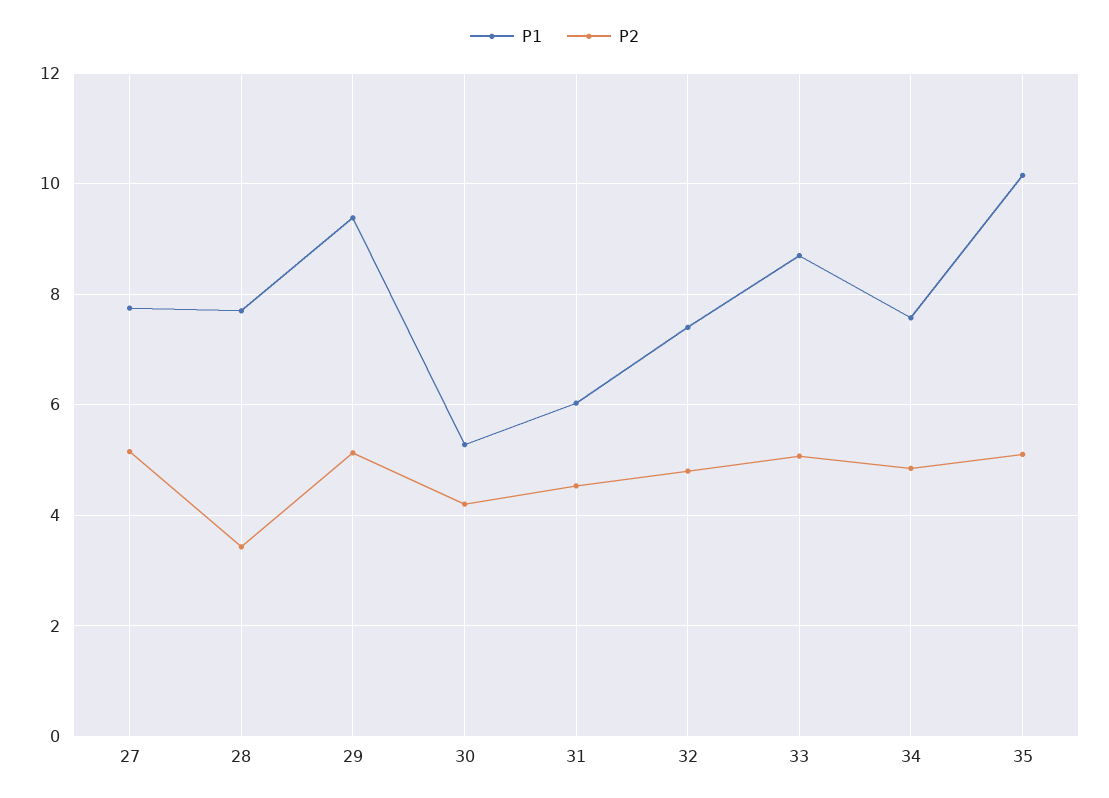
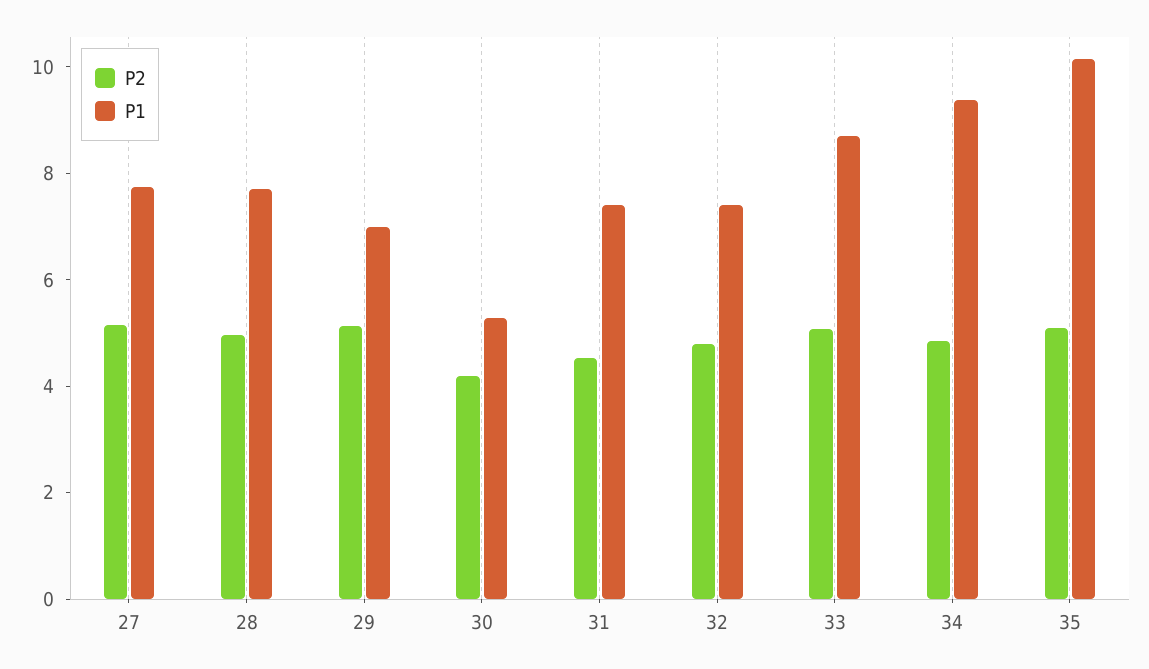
  {
    "P1": {
      "27": 7.8,
      "28": 7.8,
-     "29": 9.4,
+     "29": 7,
      "30": 5.2,
-     "31": 6,
+     "31": 7.5,
      "32": 7.4,
      "33": 8.8,
-     "34": 7.6,
+     "34": 9.5,
      "35": 10.2
    },
    "P2": {
      "27": 5.2,
-     "28": 3.4,
+     "28": 5,
      "29": 5.2,
      "30": 4.2,
      "31": 4.6,
      "32": 4.8,
      "33": 5,
      "34": 4.8,
      "35": 5.2
    }
  }

